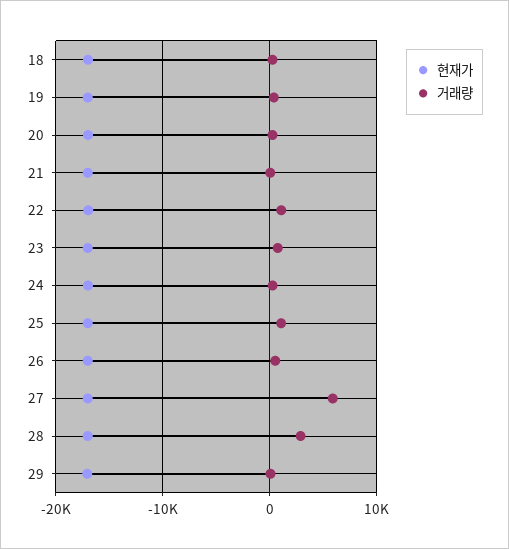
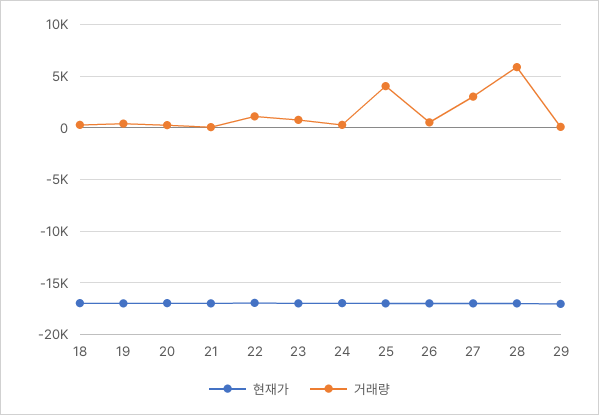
  {
    "현재가": {
      "18": -17000,
      "19": -17000,
      "20": -17000,
      "21": -17000,
      "22": -17000,
      "23": -17000,
      "24": -17000,
      "25": -17000,
      "26": -17000,
      "27": -17000,
      "28": -17000,
      "29": -17000
    },
    "거래량": {
      "18": 0,
      "19": 0,
      "20": 0,
      "21": 0,
      "22": 1000,
      "23": 1000,
      "24": 0,
-     "25": 1000,
+     "25": 4000,
      "26": 1000,
-     "27": 6000,
+     "27": 3000,
-     "28": 3000,
+     "28": 6000,
      "29": 0
    }
  }

